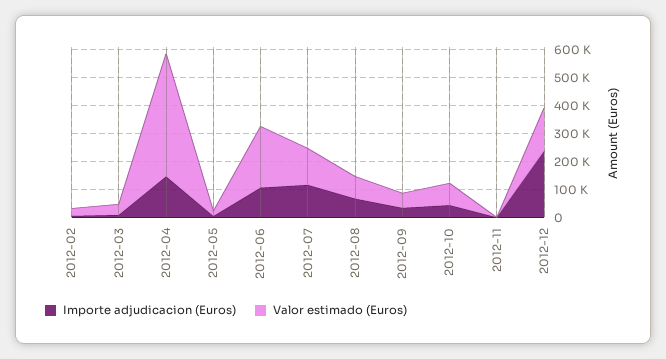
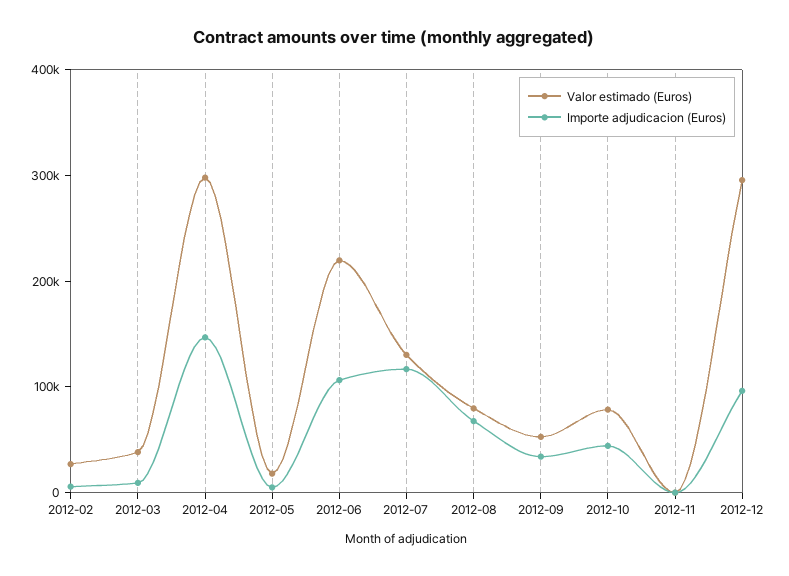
  {
    "Importe adjudicacion (Euros)": {
      "2012-02": 0,
      "2012-03": 0,
      "2012-04": 140000,
      "2012-05": 0,
      "2012-06": 100000,
      "2012-07": 120000,
      "2012-08": 60000,
      "2012-09": 40000,
      "2012-10": 40000,
      "2012-11": 0,
-     "2012-12": 250000
+     "2012-12": 100000
    },
    "Valor estimado (Euros)": {
      "2012-02": 20000,
      "2012-03": 40000,
-     "2012-04": 450000,
+     "2012-04": 300000,
      "2012-05": 20000,
      "2012-06": 220000,
      "2012-07": 140000,
      "2012-08": 80000,
      "2012-09": 60000,
      "2012-10": 80000,
      "2012-11": 0,
-     "2012-12": 150000
+     "2012-12": 300000
    }
  }

